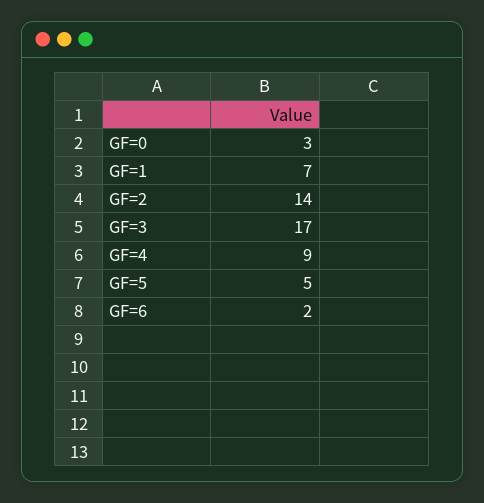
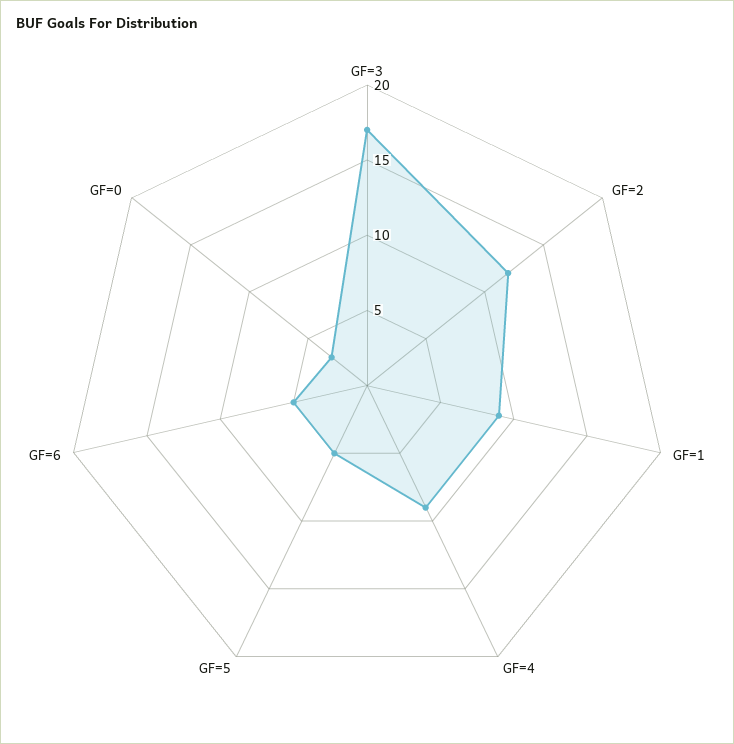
  {
    "GF=0": 3,
-   "GF=1": 7,
+   "GF=1": 9,
-   "GF=2": 14,
+   "GF=2": 12,
    "GF=3": 17,
    "GF=4": 9,
    "GF=5": 5,
-   "GF=6": 2
+   "GF=6": 5
  }

